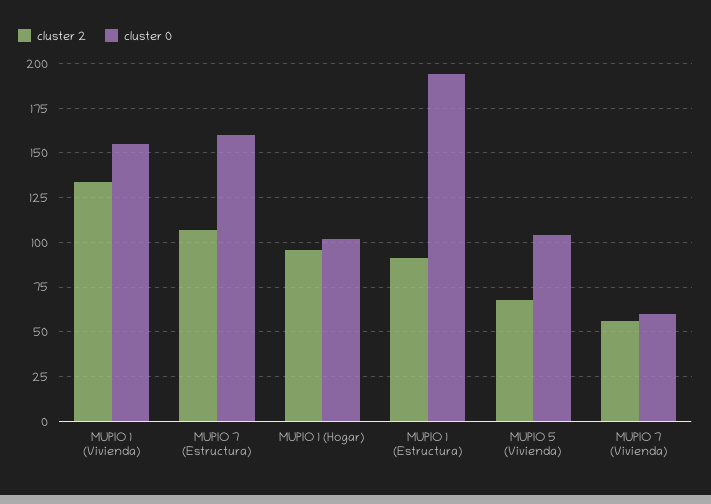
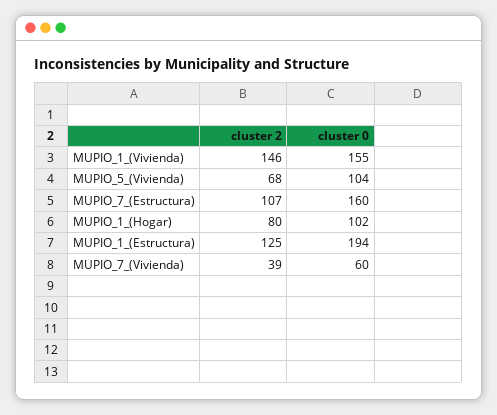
  {
    "cluster 2": {
-     "MUPIO 1 (Vivienda)": 135,
+     "MUPIO 1 (Vivienda)": 146,
      "MUPIO 7 (Estructura)": 107,
-     "MUPIO 1 (Hogar)": 95,
+     "MUPIO 1 (Hogar)": 80,
-     "MUPIO 1 (Estructura)": 90,
+     "MUPIO 1 (Estructura)": 125,
      "MUPIO 5 (Vivienda)": 68,
-     "MUPIO 7 (Vivienda)": 55
+     "MUPIO 7 (Vivienda)": 39
    },
    "cluster 0": {
      "MUPIO 1 (Vivienda)": 155,
      "MUPIO 7 (Estructura)": 160,
      "MUPIO 1 (Hogar)": 102,
      "MUPIO 1 (Estructura)": 194,
      "MUPIO 5 (Vivienda)": 104,
      "MUPIO 7 (Vivienda)": 60
    }
  }

